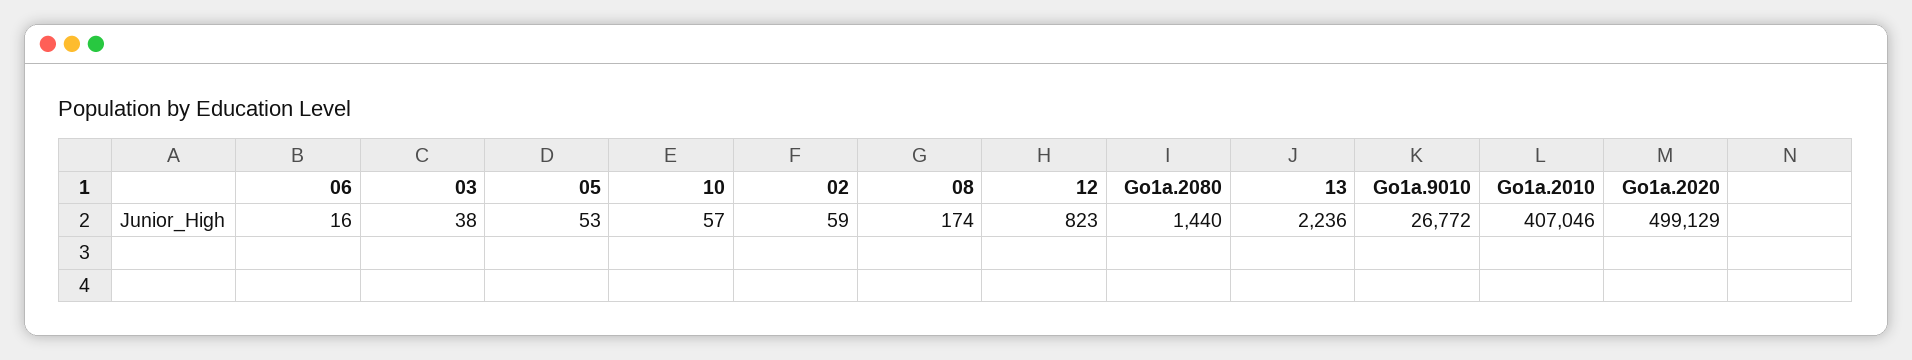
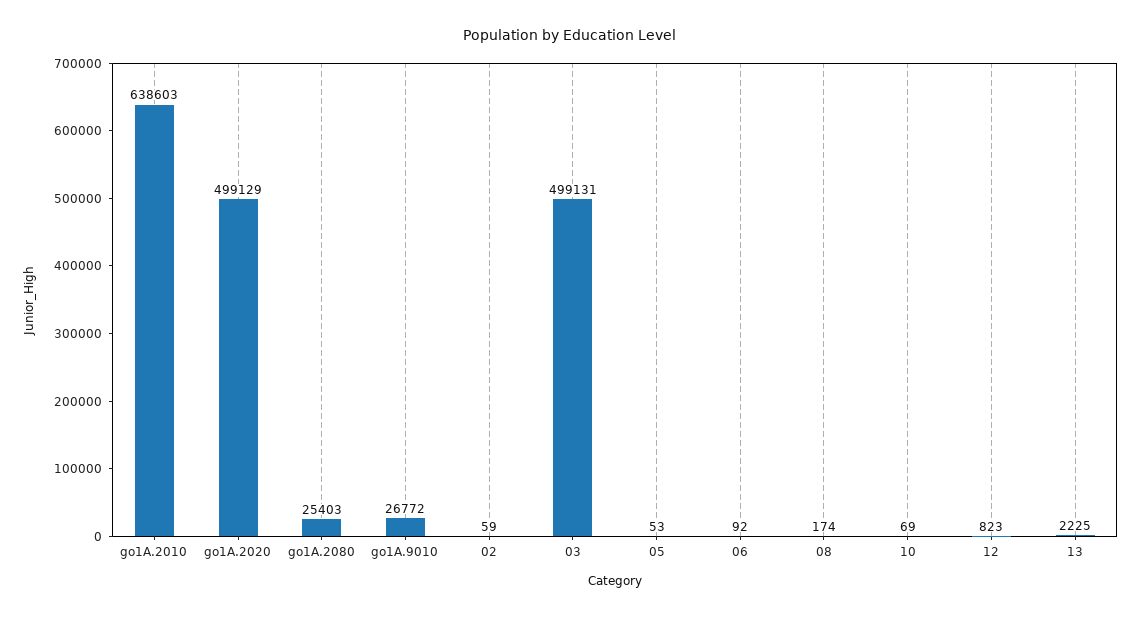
  {
-   "06": 16,
+   "06": 92,
-   "03": 38,
+   "03": 499131,
    "05": 53,
-   "10": 57,
+   "10": 69,
    "02": 59,
    "08": 174,
    "12": 823,
-   "Go1a.2080": 1440,
+   "Go1a.2080": 25403,
-   "13": 2236,
+   "13": 2225,
    "Go1a.9010": 26772,
-   "Go1a.2010": 407046,
+   "Go1a.2010": 638603,
    "Go1a.2020": 499129
  }

